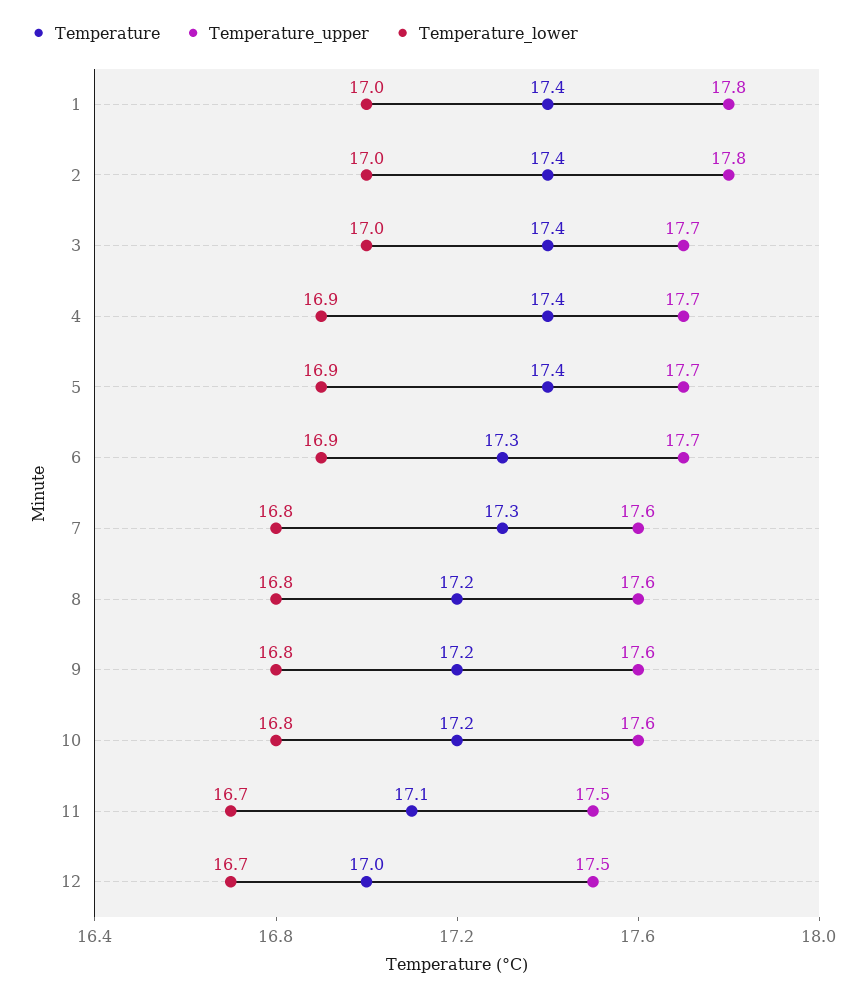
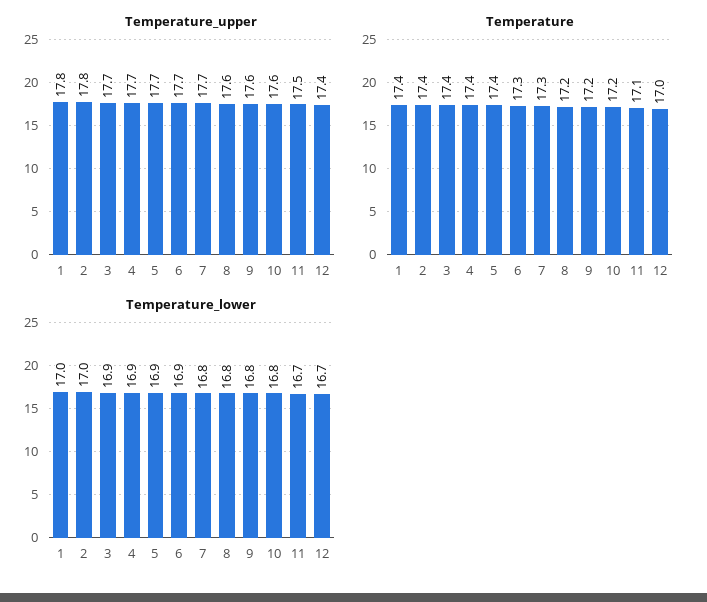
  {
    "Temperature": {
      "1": 17.4,
      "2": 17.4,
      "3": 17.4,
      "4": 17.4,
      "5": 17.4,
      "6": 17.3,
      "7": 17.3,
      "8": 17.2,
      "9": 17.2,
      "10": 17.2,
      "11": 17.1,
      "12": 17
    },
    "Temperature_upper": {
      "1": 17.8,
      "2": 17.8,
      "3": 17.7,
      "4": 17.7,
      "5": 17.7,
      "6": 17.7,
-     "7": 17.6,
+     "7": 17.7,
      "8": 17.6,
      "9": 17.6,
      "10": 17.6,
      "11": 17.5,
-     "12": 17.5
+     "12": 17.4
    },
    "Temperature_lower": {
      "1": 17,
      "2": 17,
-     "3": 17,
+     "3": 16.9,
      "4": 16.9,
      "5": 16.9,
      "6": 16.9,
      "7": 16.8,
      "8": 16.8,
      "9": 16.8,
      "10": 16.8,
      "11": 16.7,
      "12": 16.7
    }
  }

